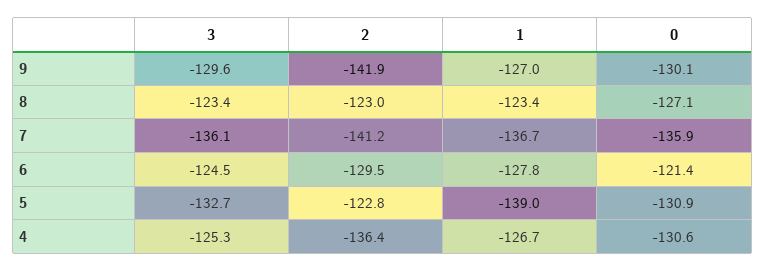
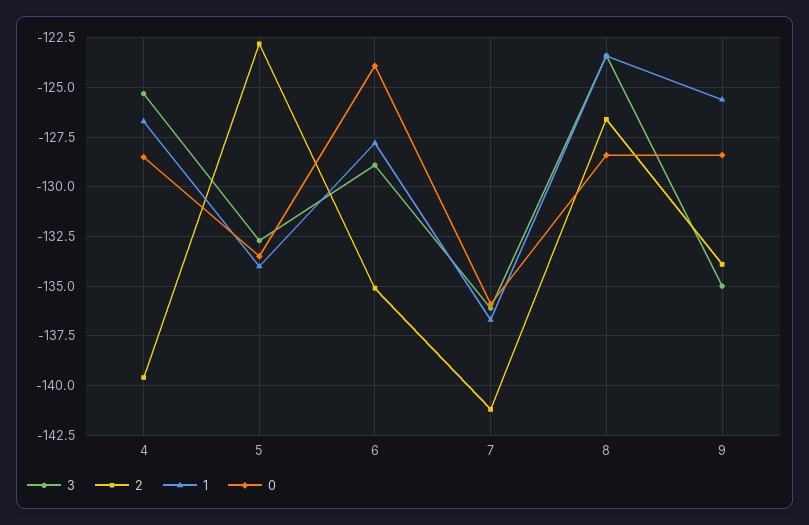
  {
    "3": {
-     "9": -129.6,
+     "9": -135,
      "8": -123.4,
      "7": -136.1,
-     "6": -124.5,
+     "6": -129,
      "5": -132.7,
      "4": -125.3
    },
    "2": {
-     "9": -141.9,
+     "9": -134,
-     "8": -123,
+     "8": -126.5,
      "7": -141.2,
-     "6": -129.5,
+     "6": -135,
      "5": -122.8,
-     "4": -136.4
+     "4": -139.5
    },
    "1": {
-     "9": -127,
+     "9": -125.5,
      "8": -123.4,
      "7": -136.7,
      "6": -127.8,
-     "5": -139,
+     "5": -134,
      "4": -126.7
    },
    "0": {
-     "9": -130.1,
+     "9": -128.5,
-     "8": -127.1,
+     "8": -128.5,
      "7": -135.9,
-     "6": -121.4,
+     "6": -124,
-     "5": -130.9,
+     "5": -133.5,
-     "4": -130.6
+     "4": -128.5
    }
  }

